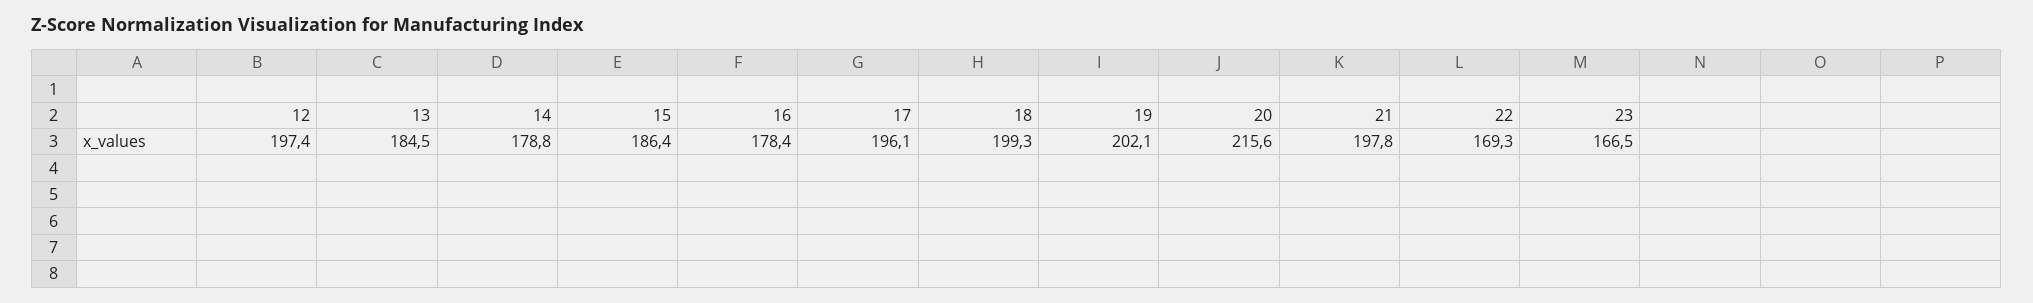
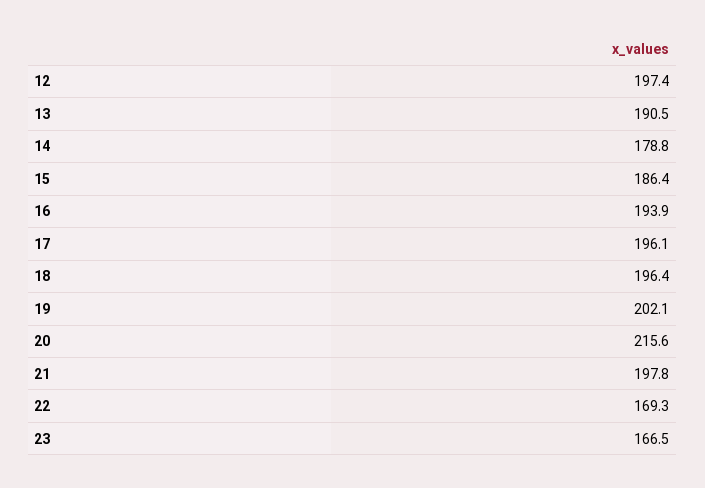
  {
    "12": 197.4,
-   "13": 184.5,
+   "13": 190.5,
    "14": 178.8,
    "15": 186.4,
-   "16": 178.4,
+   "16": 193.9,
    "17": 196.1,
-   "18": 199.3,
+   "18": 196.4,
    "19": 202.1,
    "20": 215.6,
    "21": 197.8,
    "22": 169.3,
    "23": 166.5
  }

